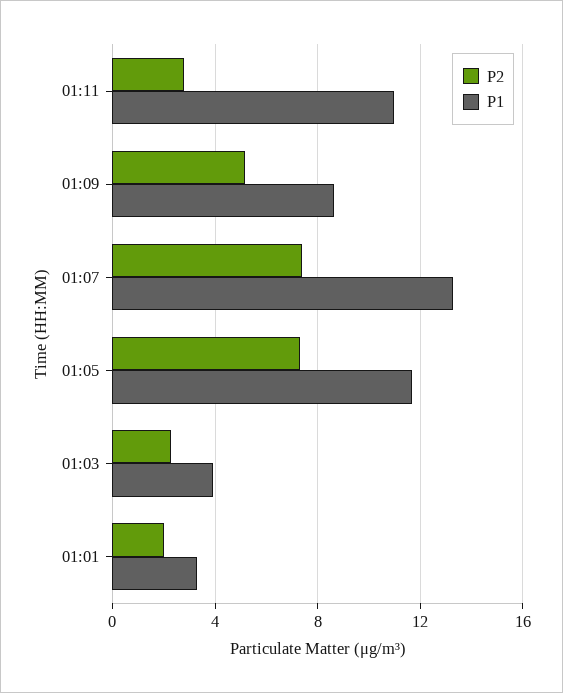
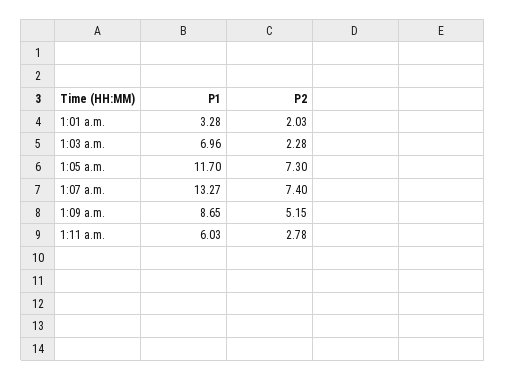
  {
    "P2": {
      "01:11": 2.78,
      "01:09": 5.15,
      "01:07": 7.4,
      "01:05": 7.3,
      "01:03": 2.28,
      "01:01": 2.03
    },
    "P1": {
-     "01:11": 11,
+     "01:11": 6.03,
      "01:09": 8.65,
      "01:07": 13.27,
      "01:05": 11.7,
-     "01:03": 4,
+     "01:03": 6.96,
      "01:01": 3.28
    }
  }

